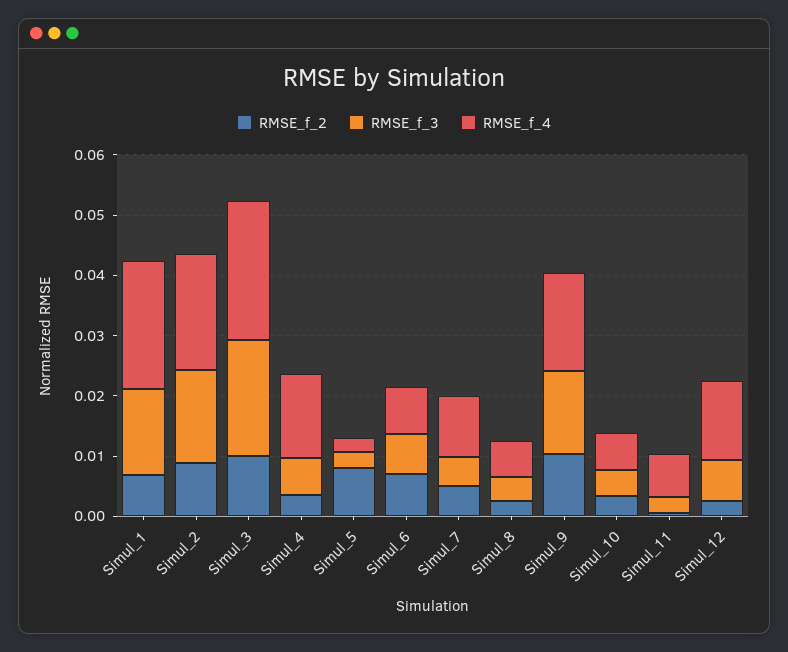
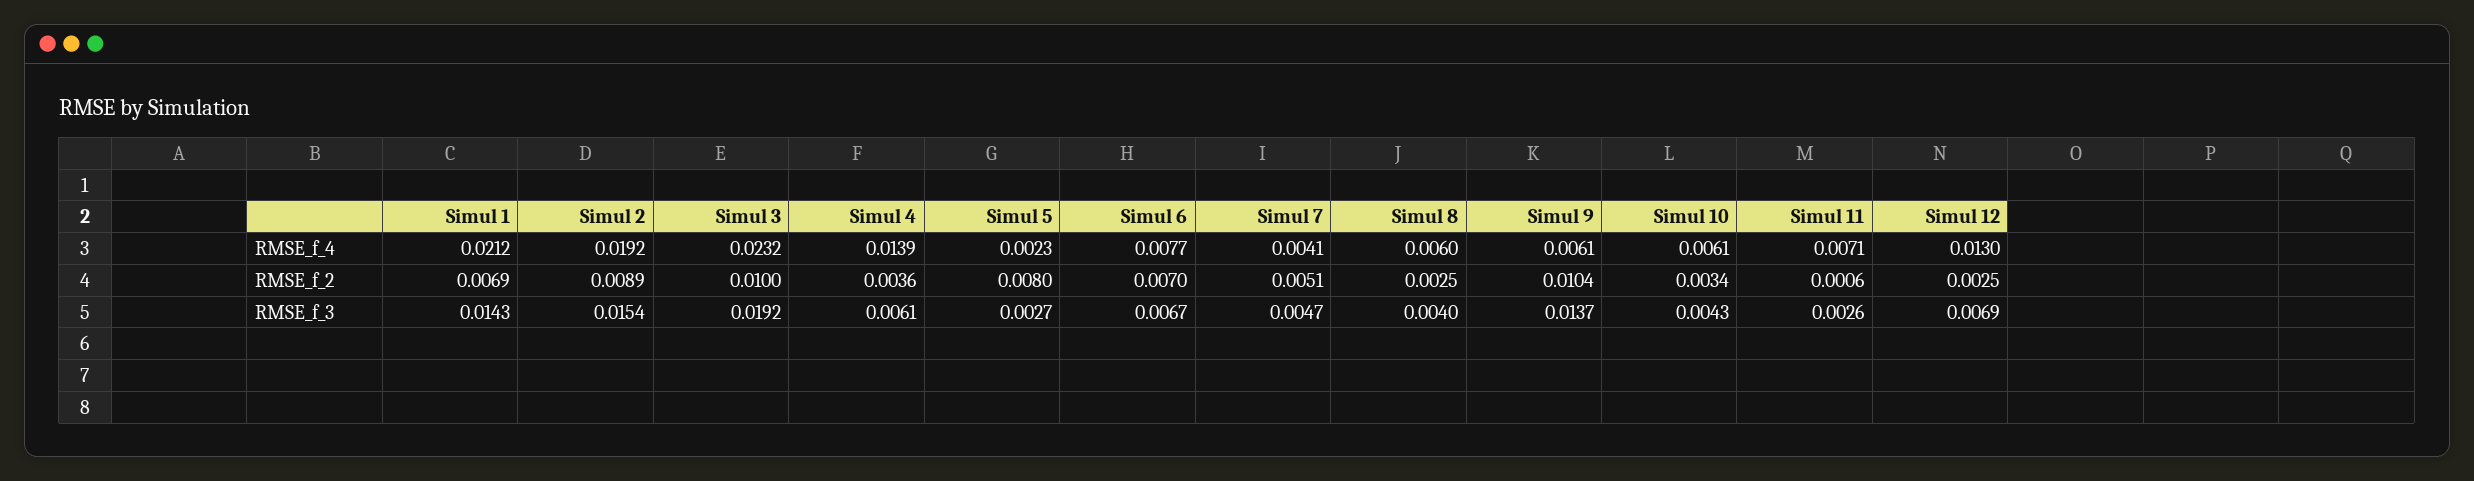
  {
    "RMSE_f_2": {
      "Simul_1": 0.0069,
      "Simul_2": 0.0089,
      "Simul_3": 0.01,
      "Simul_4": 0.0036,
      "Simul_5": 0.008,
      "Simul_6": 0.007,
      "Simul_7": 0.0051,
      "Simul_8": 0.0025,
      "Simul_9": 0.0104,
      "Simul_10": 0.0034,
      "Simul_11": 0.0006,
      "Simul_12": 0.0025
    },
    "RMSE_f_3": {
      "Simul_1": 0.0143,
      "Simul_2": 0.0154,
      "Simul_3": 0.0192,
      "Simul_4": 0.0061,
      "Simul_5": 0.0027,
      "Simul_6": 0.0067,
      "Simul_7": 0.0047,
      "Simul_8": 0.004,
      "Simul_9": 0.0137,
      "Simul_10": 0.0043,
      "Simul_11": 0.0026,
      "Simul_12": 0.0069
    },
    "RMSE_f_4": {
      "Simul_1": 0.0212,
      "Simul_2": 0.0192,
      "Simul_3": 0.0232,
      "Simul_4": 0.0139,
      "Simul_5": 0.0023,
      "Simul_6": 0.0077,
-     "Simul_7": 0.01,
+     "Simul_7": 0.0041,
      "Simul_8": 0.006,
-     "Simul_9": 0.016,
+     "Simul_9": 0.0061,
      "Simul_10": 0.0061,
      "Simul_11": 0.0071,
      "Simul_12": 0.013
    }
  }

